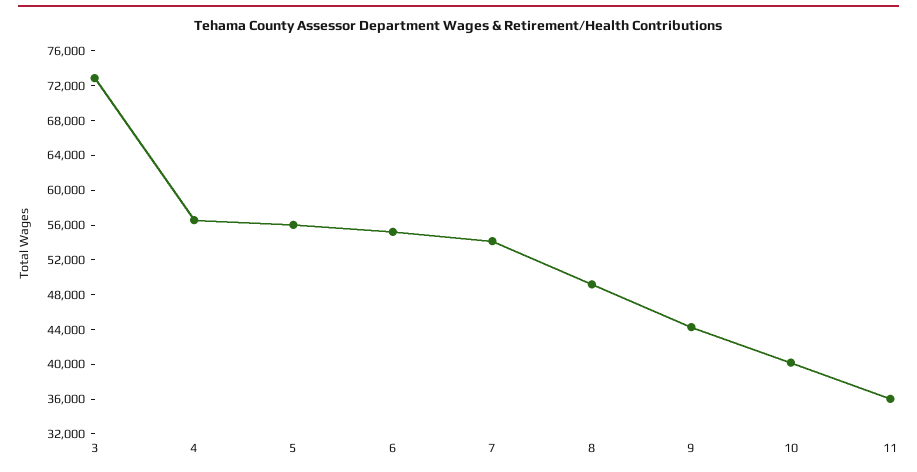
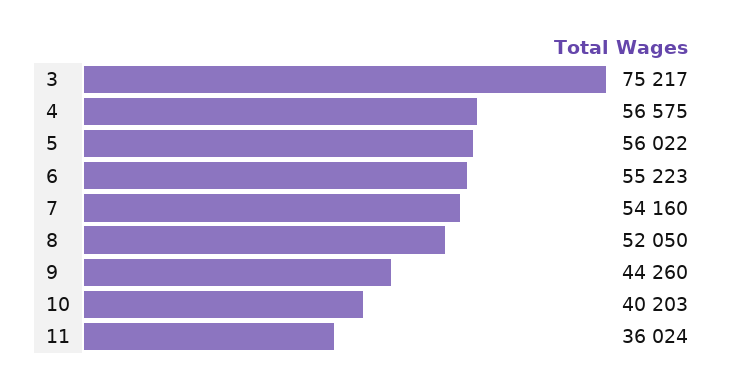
  {
-   "3": 73000,
+   "3": 75217,
    "4": 56575,
    "5": 56022,
    "6": 55223,
    "7": 54160,
-   "8": 49000,
+   "8": 52050,
    "9": 44260,
    "10": 40203,
    "11": 36024
  }

